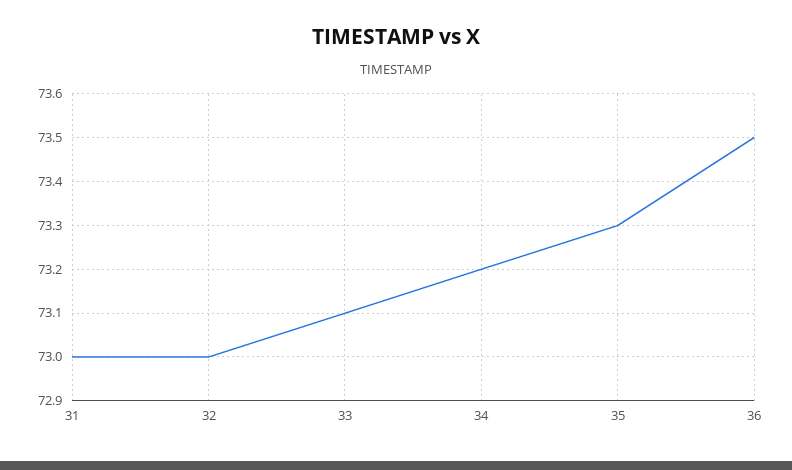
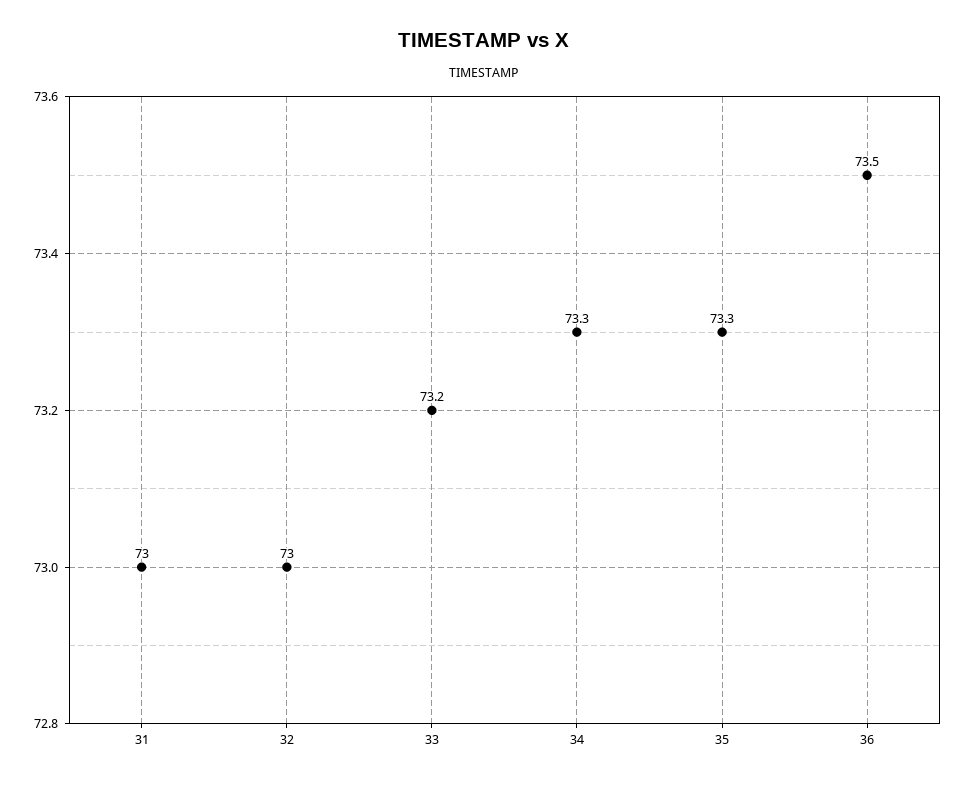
  {
    "31": 73,
    "32": 73,
-   "33": 73.1,
+   "33": 73.2,
-   "34": 73.2,
+   "34": 73.3,
    "35": 73.3,
    "36": 73.5
  }

